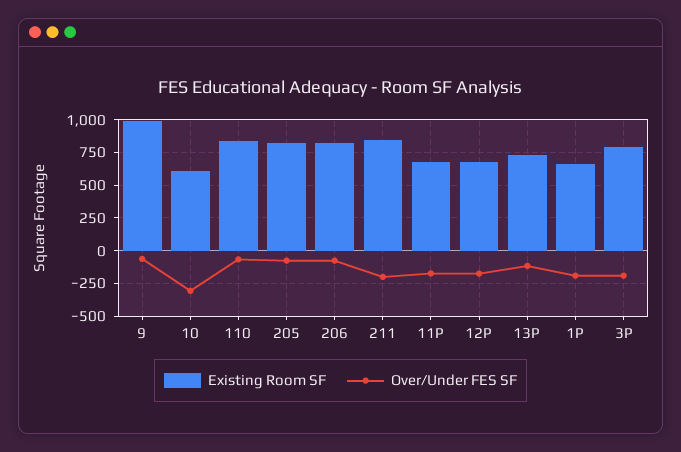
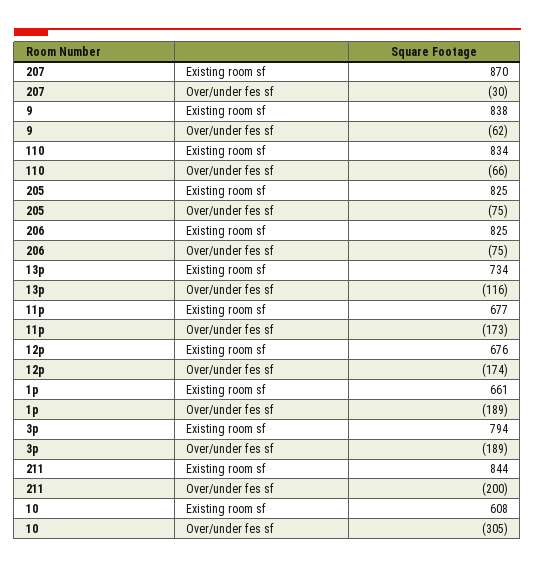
  {
    "Existing Room SF": {
-     "9": 1000,
+     "9": 838,
      "10": 608,
      "110": 834,
      "205": 825,
      "206": 825,
      "211": 844,
      "11P": 677,
      "12P": 676,
      "13P": 734,
      "1P": 661,
-     "3P": 794
+     "3P": 794,
+     "207": 870
    },
    "Over/Under FES SF": {
      "9": -62,
      "10": -305,
      "110": -66,
      "205": -75,
      "206": -75,
      "211": -200,
      "11P": -173,
      "12P": -174,
      "13P": -116,
      "1P": -189,
-     "3P": -189
+     "3P": -189,
+     "207": -30
    }
  }

